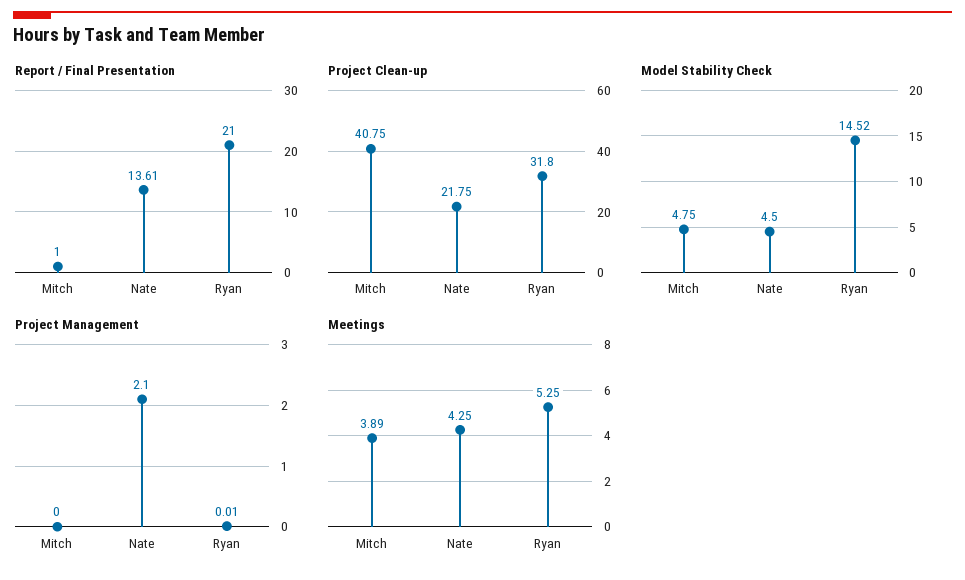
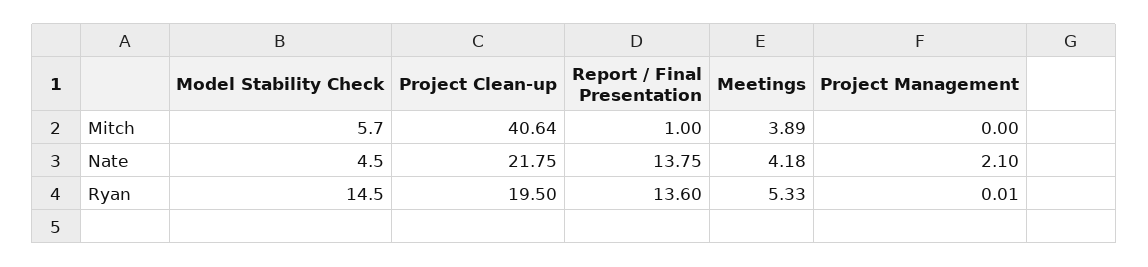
  {
    "Report / Final Presentation": {
      "Mitch": 1,
-     "Nate": 13.61,
+     "Nate": 13.75,
-     "Ryan": 21
+     "Ryan": 13.6
    },
    "Project Clean-up": {
-     "Mitch": 40.75,
+     "Mitch": 40.64,
      "Nate": 21.75,
-     "Ryan": 31.8
+     "Ryan": 19.5
    },
    "Model Stability Check": {
-     "Mitch": 4.75,
+     "Mitch": 5.7,
      "Nate": 4.5,
-     "Ryan": 14.52
+     "Ryan": 14.5
    },
    "Project Management": {
      "Mitch": 0,
      "Nate": 2.1,
      "Ryan": 0.01
    },
    "Meetings": {
      "Mitch": 3.89,
-     "Nate": 4.25,
+     "Nate": 4.18,
-     "Ryan": 5.25
+     "Ryan": 5.33
    }
  }

